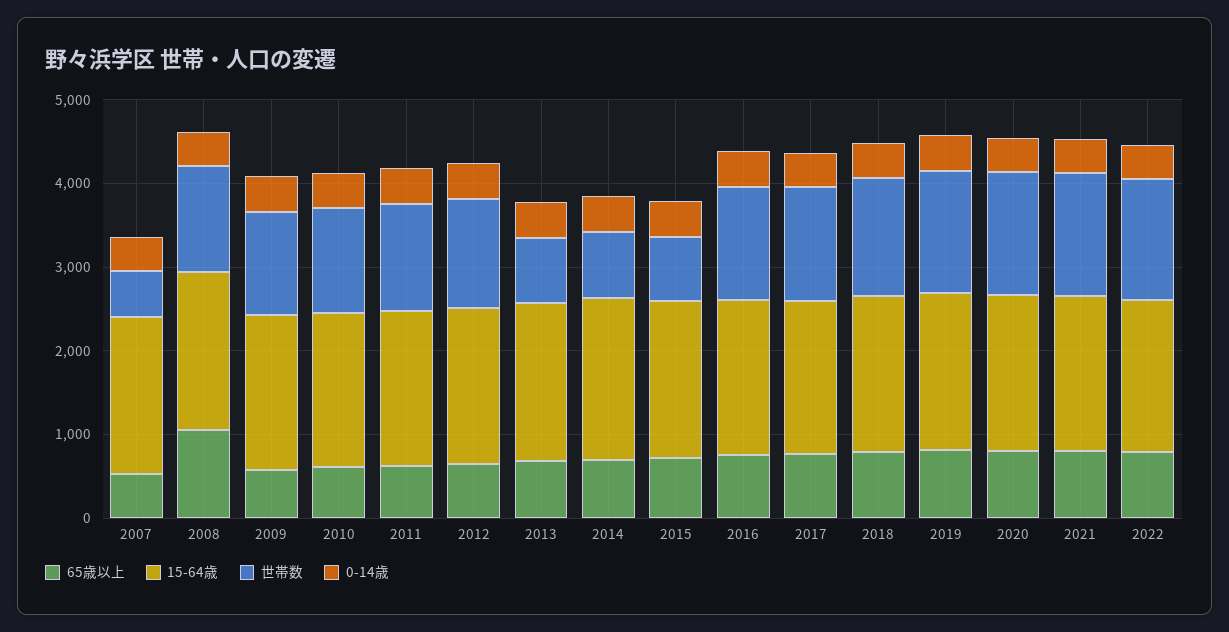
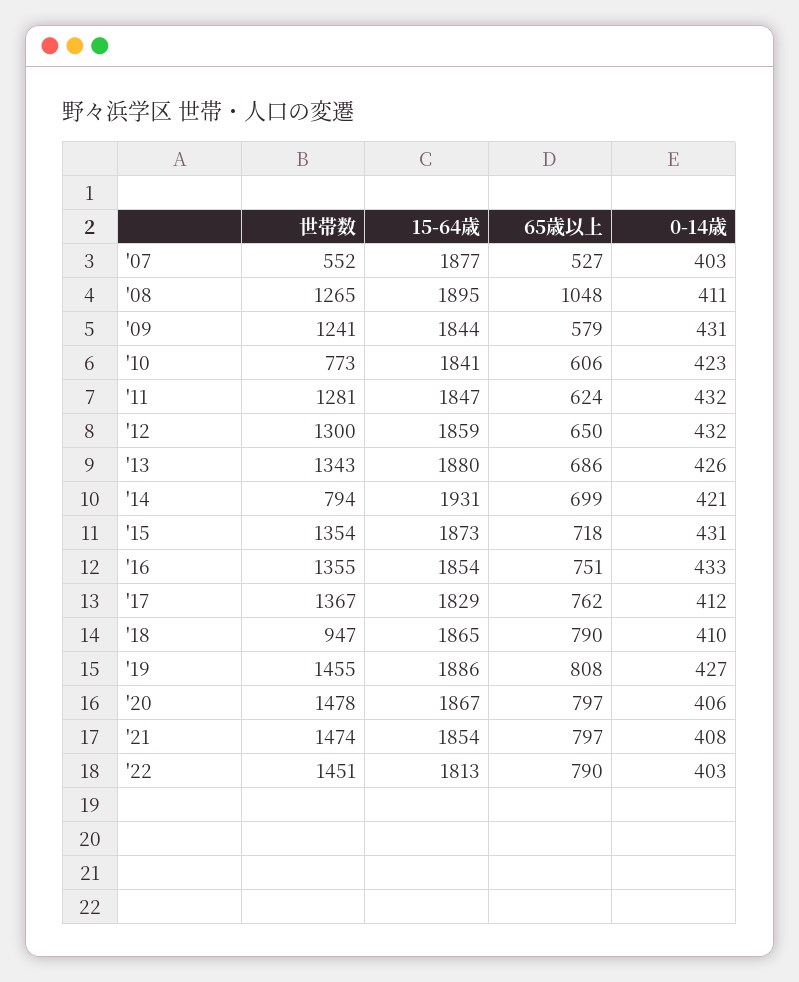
  {
    "65歳以上": {
      "2007": 527,
      "2008": 1048,
      "2009": 579,
      "2010": 606,
      "2011": 624,
      "2012": 650,
      "2013": 686,
      "2014": 699,
      "2015": 718,
      "2016": 751,
      "2017": 762,
      "2018": 790,
      "2019": 808,
      "2020": 797,
      "2021": 797,
      "2022": 790
    },
    "15-64歳": {
      "2007": 1877,
      "2008": 1895,
      "2009": 1844,
      "2010": 1841,
      "2011": 1847,
      "2012": 1859,
      "2013": 1880,
      "2014": 1931,
      "2015": 1873,
      "2016": 1854,
      "2017": 1829,
      "2018": 1865,
      "2019": 1886,
      "2020": 1867,
      "2021": 1854,
      "2022": 1813
    },
    "世帯数": {
      "2007": 552,
      "2008": 1265,
      "2009": 1241,
-     "2010": 1200,
+     "2010": 773,
      "2011": 1281,
      "2012": 1300,
-     "2013": 800,
+     "2013": 1343,
      "2014": 794,
-     "2015": 800,
+     "2015": 1354,
      "2016": 1355,
      "2017": 1367,
-     "2018": 1400,
+     "2018": 947,
      "2019": 1455,
      "2020": 1478,
      "2021": 1474,
      "2022": 1451
    },
    "0-14歳": {
      "2007": 403,
      "2008": 411,
      "2009": 431,
      "2010": 423,
      "2011": 432,
      "2012": 432,
      "2013": 426,
      "2014": 421,
      "2015": 431,
      "2016": 433,
      "2017": 412,
      "2018": 410,
      "2019": 427,
      "2020": 406,
      "2021": 408,
      "2022": 403
    }
  }

